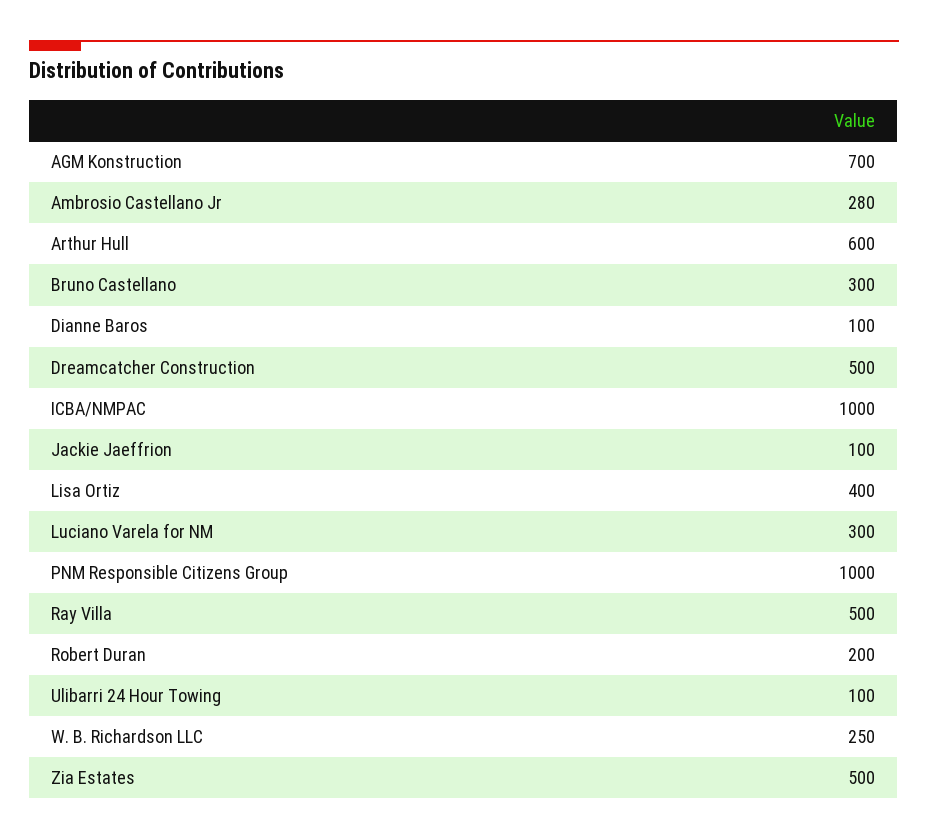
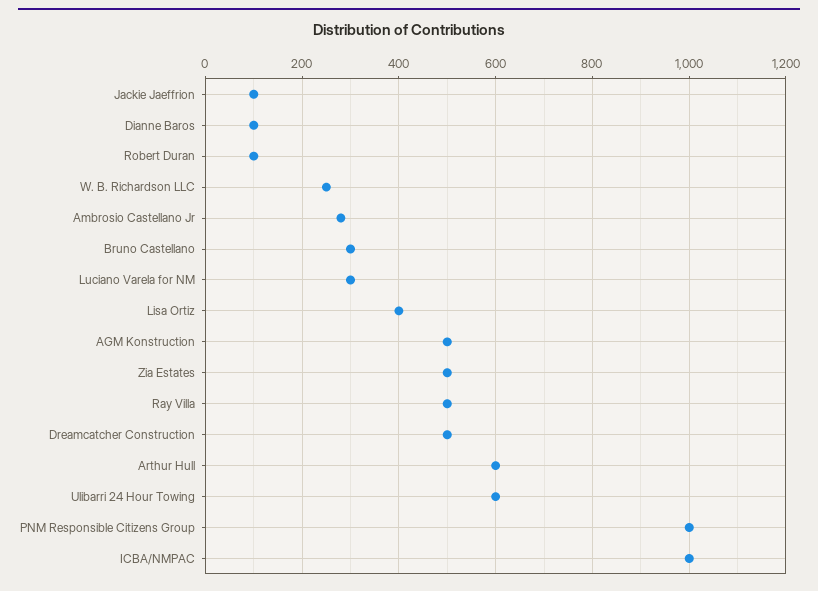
  {
-   "AGM Konstruction": 700,
+   "AGM Konstruction": 500,
    "Ambrosio Castellano Jr": 280,
    "Arthur Hull": 600,
    "Bruno Castellano": 300,
    "Dianne Baros": 100,
    "Dreamcatcher Construction": 500,
    "ICBA/NMPAC": 1000,
    "Jackie Jaeffrion": 100,
    "Lisa Ortiz": 400,
    "Luciano Varela for NM": 300,
    "PNM Responsible Citizens Group": 1000,
    "Ray Villa": 500,
-   "Robert Duran": 200,
+   "Robert Duran": 100,
-   "Ulibarri 24 Hour Towing": 100,
+   "Ulibarri 24 Hour Towing": 600,
    "W. B. Richardson LLC": 250,
    "Zia Estates": 500
  }

